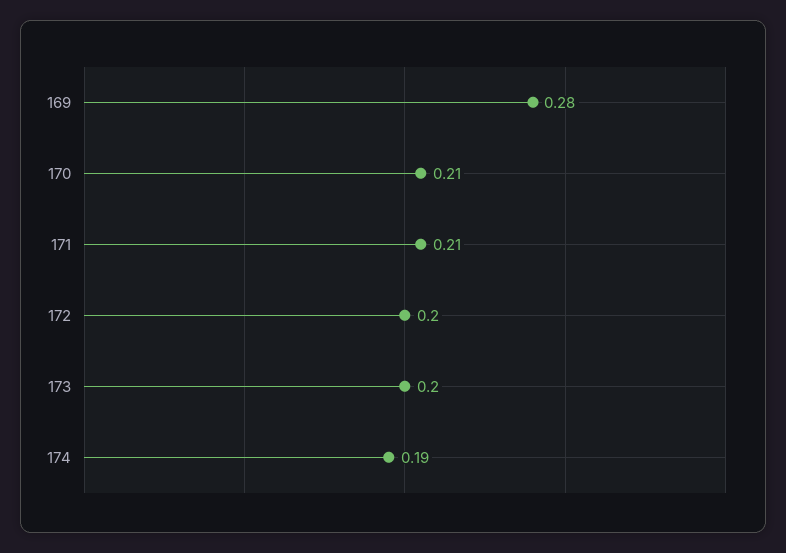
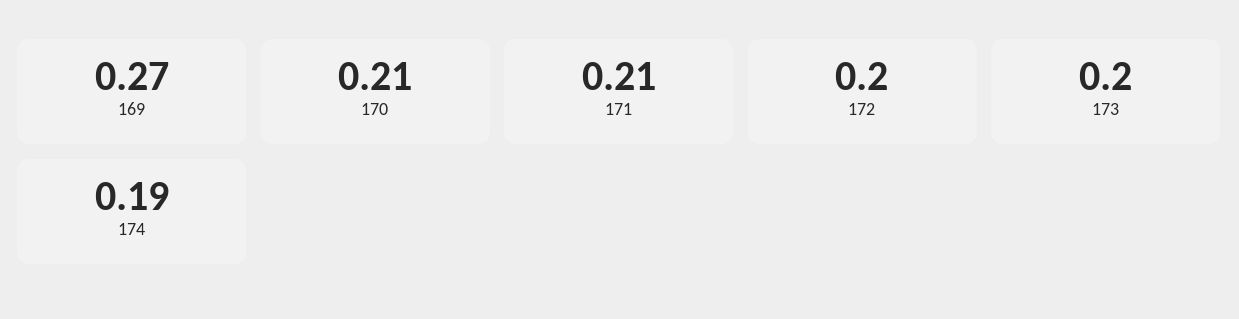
  {
-   "169": 0.28,
+   "169": 0.27,
    "170": 0.21,
    "171": 0.21,
    "172": 0.2,
    "173": 0.2,
    "174": 0.19
  }

